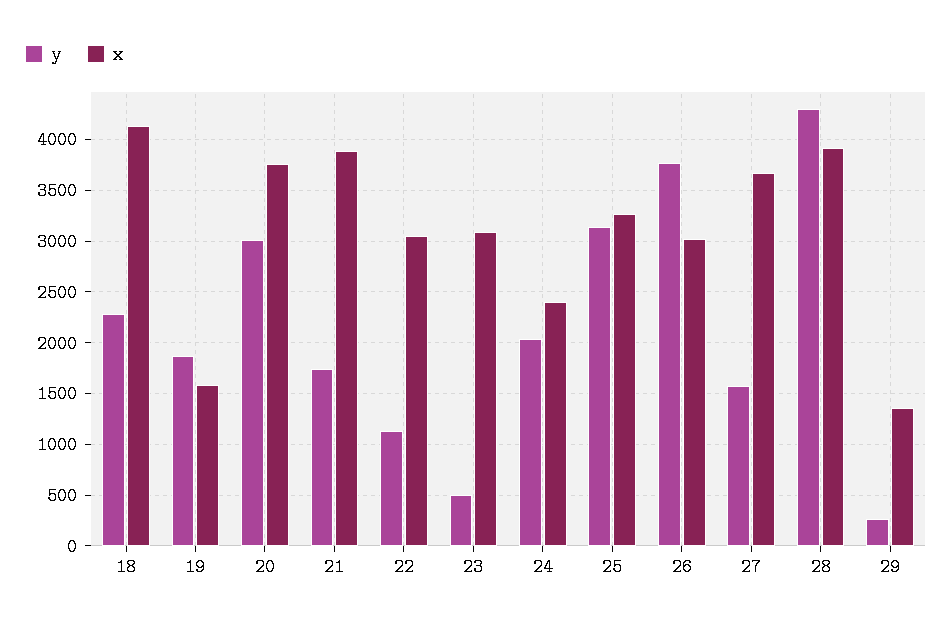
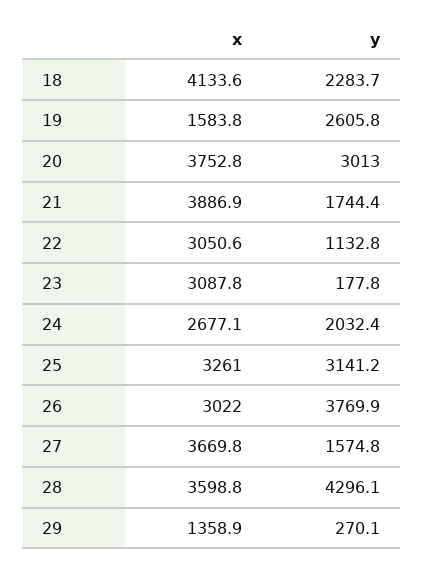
  {
    "y": {
      "18": 2283.7,
-     "19": 1900,
+     "19": 2605.8,
      "20": 3013,
      "21": 1744.4,
      "22": 1132.8,
-     "23": 500,
+     "23": 177.8,
      "24": 2032.4,
      "25": 3141.2,
      "26": 3769.9,
      "27": 1574.8,
      "28": 4296.1,
      "29": 270.1
    },
    "x": {
      "18": 4133.6,
      "19": 1583.8,
      "20": 3752.8,
      "21": 3886.9,
      "22": 3050.6,
      "23": 3087.8,
-     "24": 2400,
+     "24": 2677.1,
      "25": 3261,
      "26": 3022,
      "27": 3669.8,
-     "28": 3900,
+     "28": 3598.8,
      "29": 1358.9
    }
  }

